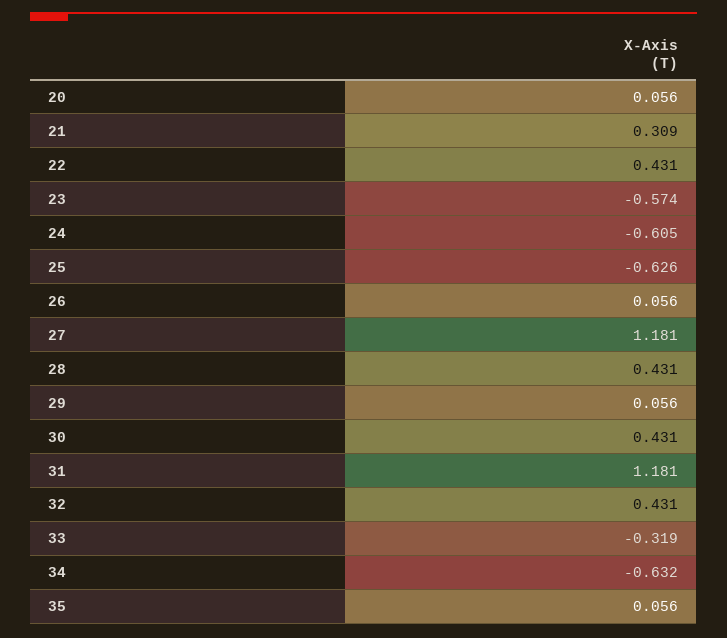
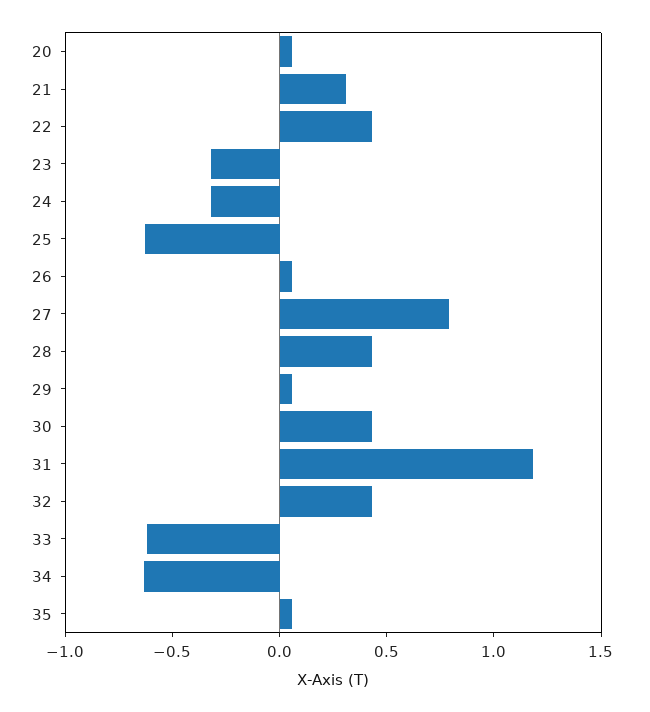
  {
    "20": 0.056,
    "21": 0.309,
    "22": 0.431,
-   "23": -0.574,
+   "23": -0.3,
-   "24": -0.605,
+   "24": -0.3,
    "25": -0.626,
    "26": 0.056,
-   "27": 1.181,
+   "27": 0.8,
    "28": 0.431,
    "29": 0.056,
    "30": 0.431,
    "31": 1.181,
    "32": 0.431,
-   "33": -0.319,
+   "33": -0.6,
    "34": -0.632,
    "35": 0.056
  }

